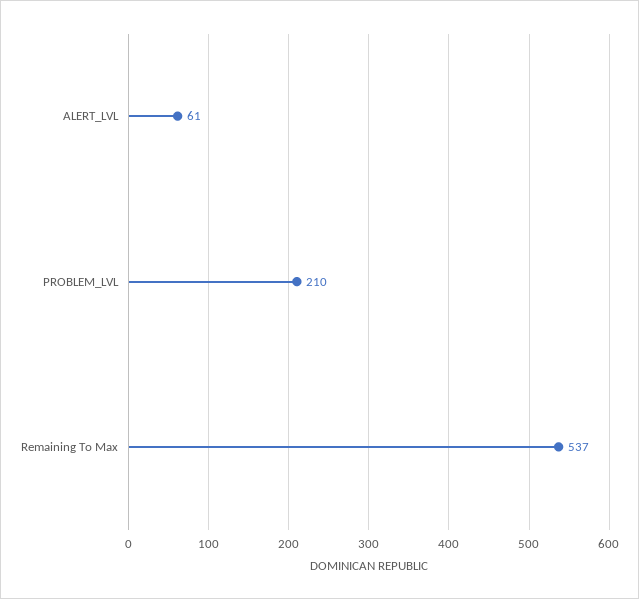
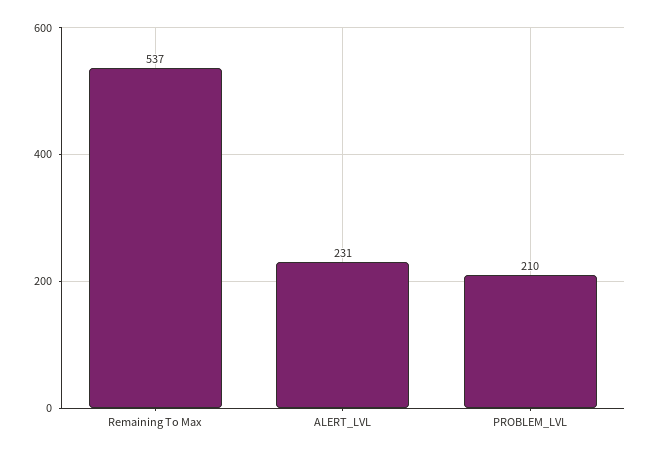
  {
-   "ALERT_LVL": 61,
+   "ALERT_LVL": 231,
    "PROBLEM_LVL": 210,
    "Remaining To Max": 537
  }

